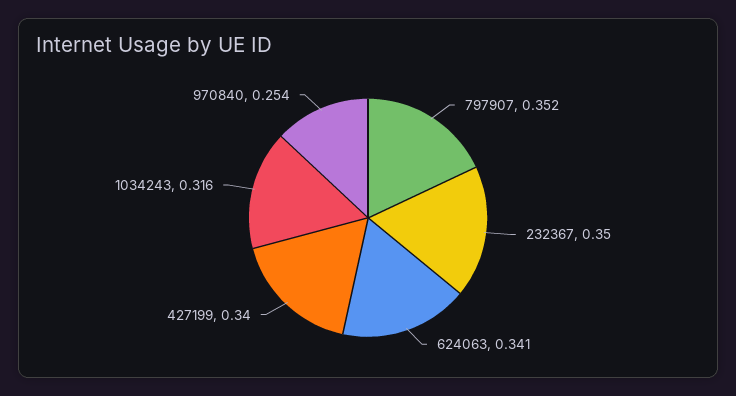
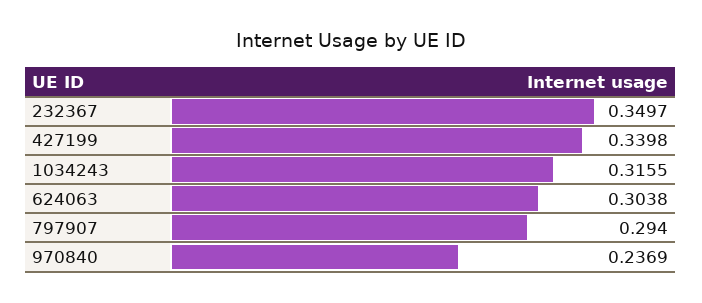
  {
-   "797907": 0.352,
+   "797907": 0.294,
    "232367": 0.3497,
-   "624063": 0.341,
+   "624063": 0.3038,
    "427199": 0.3398,
    "1034243": 0.3155,
-   "970840": 0.254
+   "970840": 0.2369
  }

